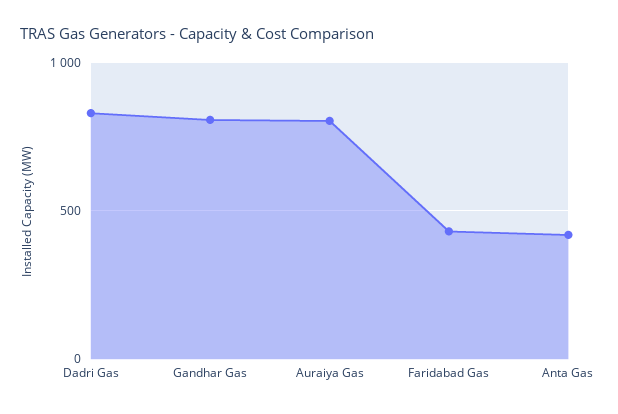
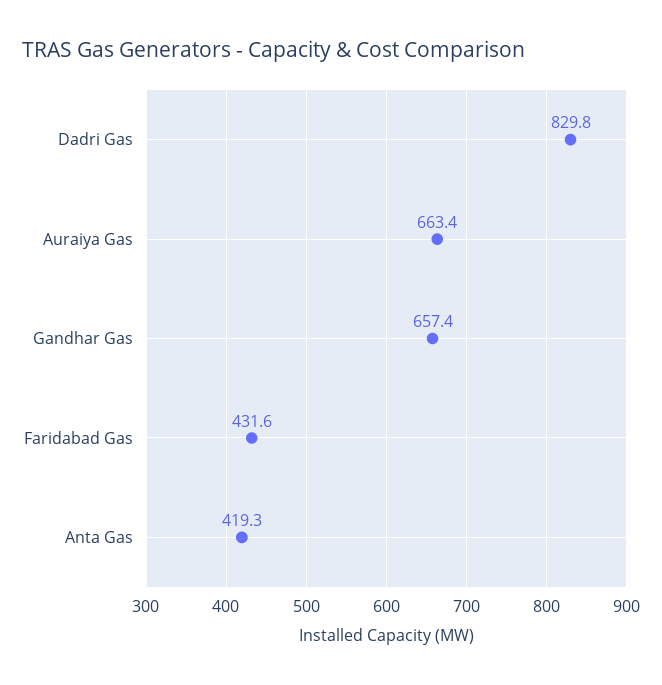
  {
    "Dadri Gas": 829.8,
-   "Gandhar Gas": 800,
+   "Gandhar Gas": 657.4,
-   "Auraiya Gas": 800,
+   "Auraiya Gas": 663.4,
    "Faridabad Gas": 431.6,
    "Anta Gas": 419.3
  }

